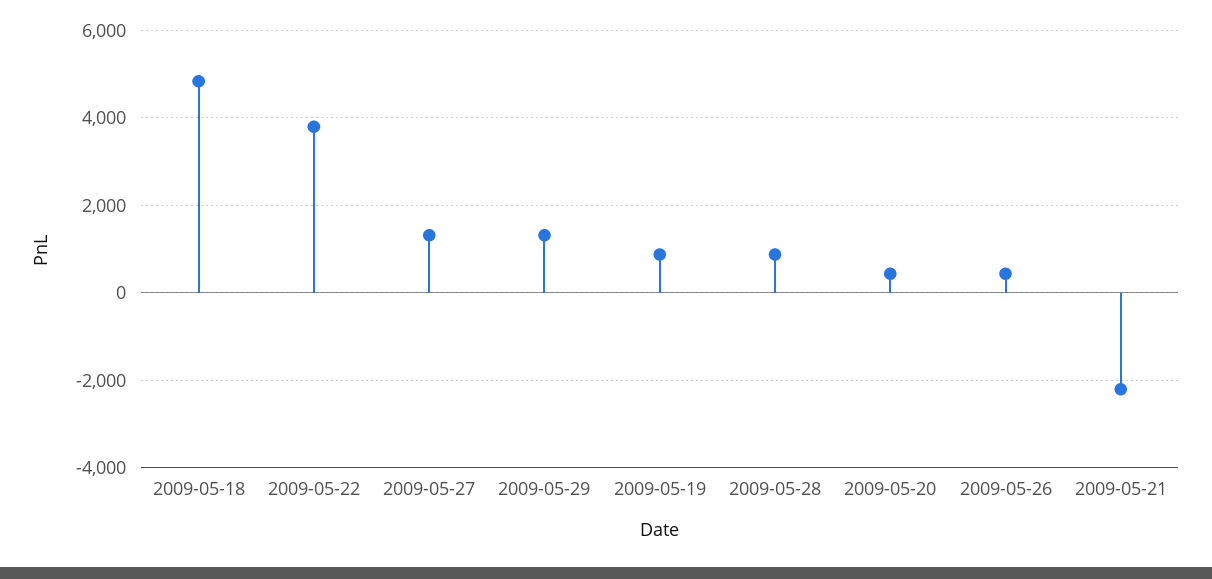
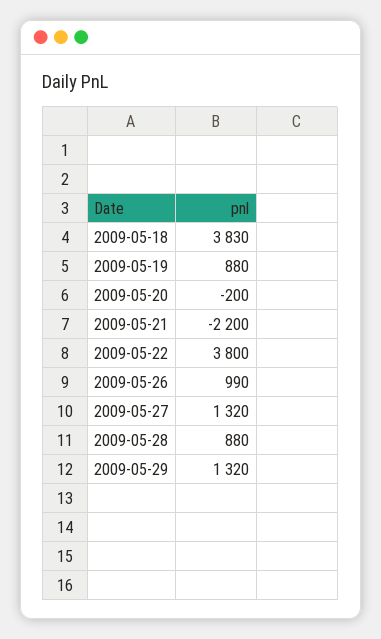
  {
-   "2009-05-18": 4800,
+   "2009-05-18": 3830,
    "2009-05-22": 3800,
    "2009-05-27": 1320,
    "2009-05-29": 1320,
    "2009-05-19": 880,
    "2009-05-28": 880,
-   "2009-05-20": 400,
+   "2009-05-20": -200,
-   "2009-05-26": 400,
+   "2009-05-26": 990,
    "2009-05-21": -2200
  }

